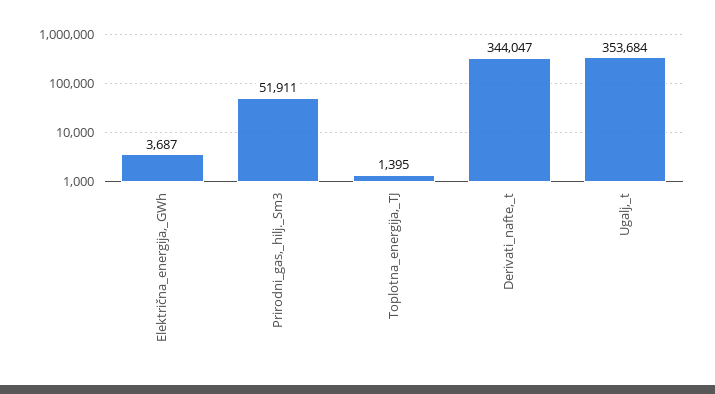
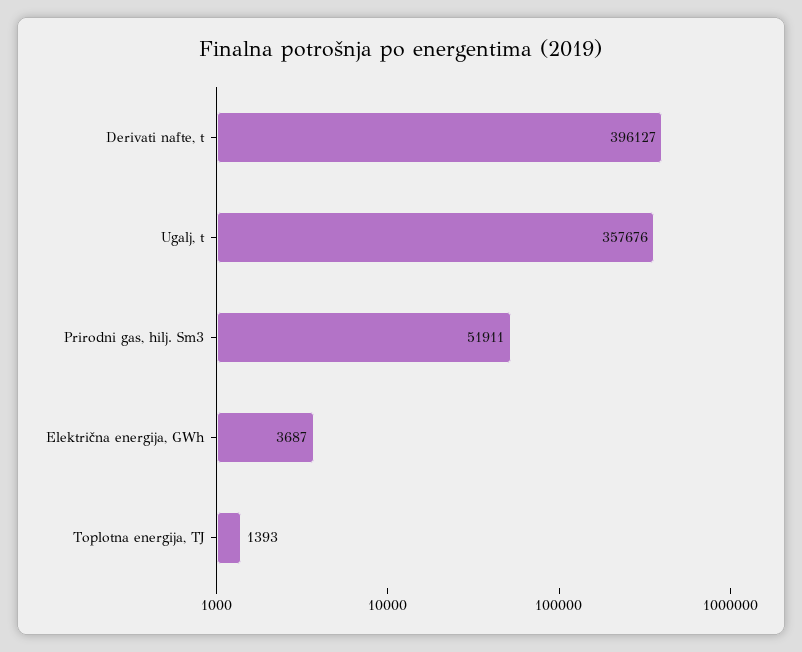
  {
    "Električna_energija,_GWh": 3687,
    "Prirodni_gas,_hilj._Sm3": 51911,
-   "Toplotna_energija,_TJ": 1395,
+   "Toplotna_energija,_TJ": 1393,
-   "Derivati_nafte,_t": 344047,
+   "Derivati_nafte,_t": 396127,
-   "Ugalj,_t": 353684
+   "Ugalj,_t": 357676
  }

